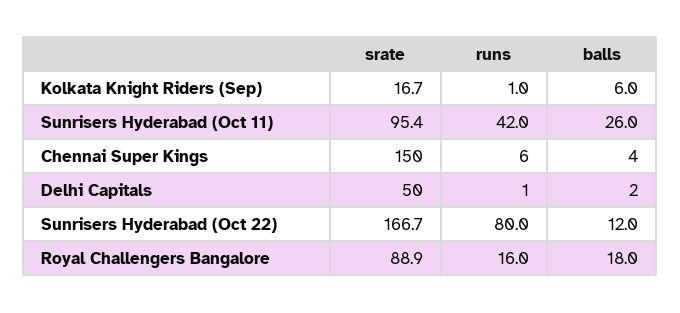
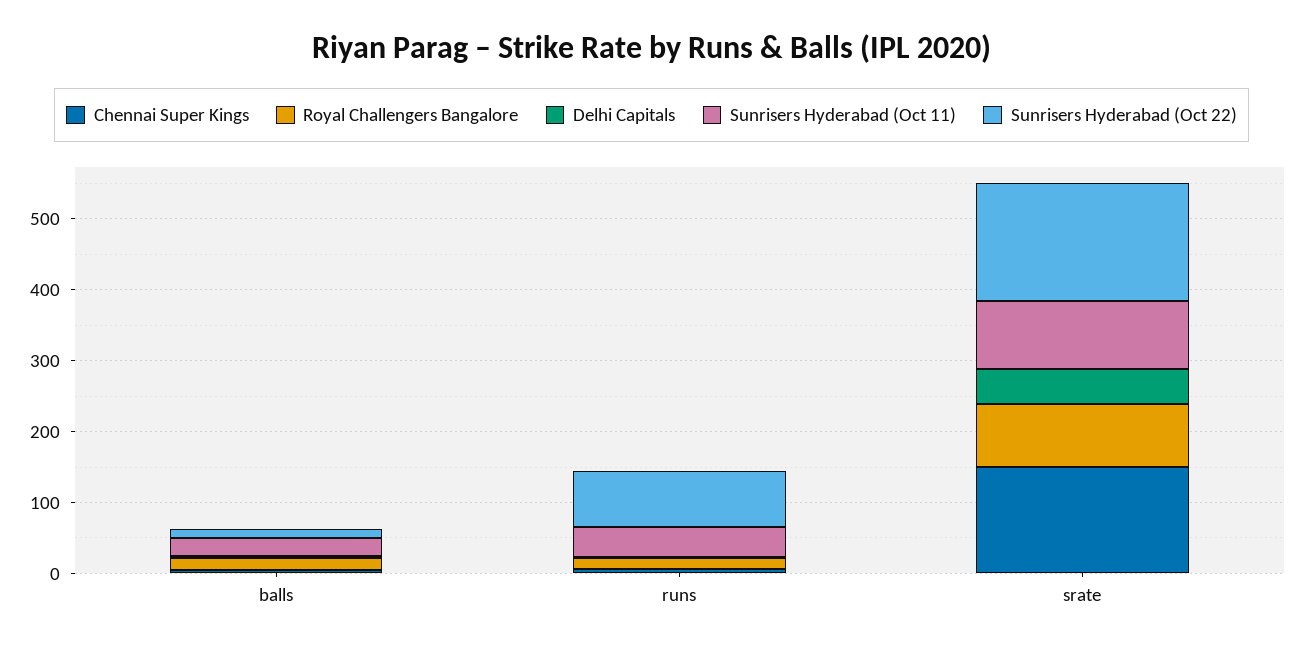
  {
-   "Kolkata Knight Riders (Sep)": {
-     "srate": 16.7,
-     "runs": 1,
-     "balls": 6
-   },
    "Sunrisers Hyderabad (Oct 11)": {
      "srate": 95.4,
      "runs": 42,
      "balls": 26
    },
    "Chennai Super Kings": {
      "srate": 150,
      "runs": 6,
      "balls": 4
    },
    "Delhi Capitals": {
      "srate": 50,
      "runs": 1,
      "balls": 2
    },
    "Sunrisers Hyderabad (Oct 22)": {
      "srate": 166.7,
      "runs": 80,
      "balls": 12
    },
    "Royal Challengers Bangalore": {
      "srate": 88.9,
      "runs": 16,
      "balls": 18
    }
  }

